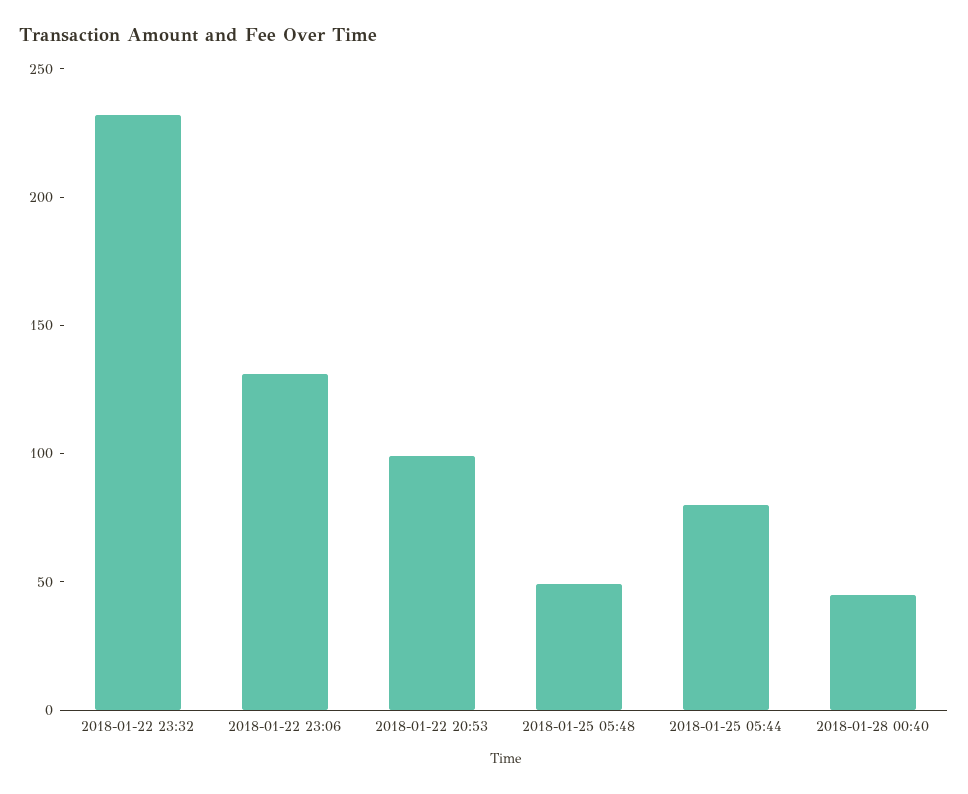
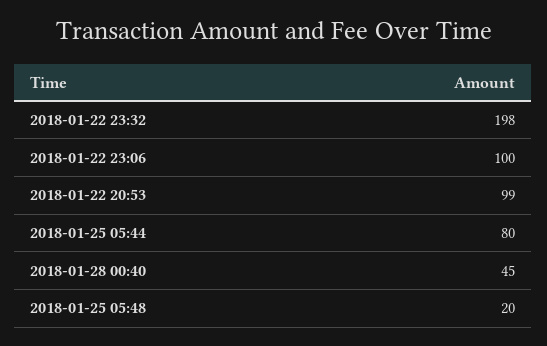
  {
-   "2018-01-22 23:32": 230,
+   "2018-01-22 23:32": 198,
-   "2018-01-22 23:06": 130,
+   "2018-01-22 23:06": 100,
    "2018-01-22 20:53": 99,
-   "2018-01-25 05:48": 50,
+   "2018-01-25 05:48": 20,
    "2018-01-25 05:44": 80,
    "2018-01-28 00:40": 45
  }

